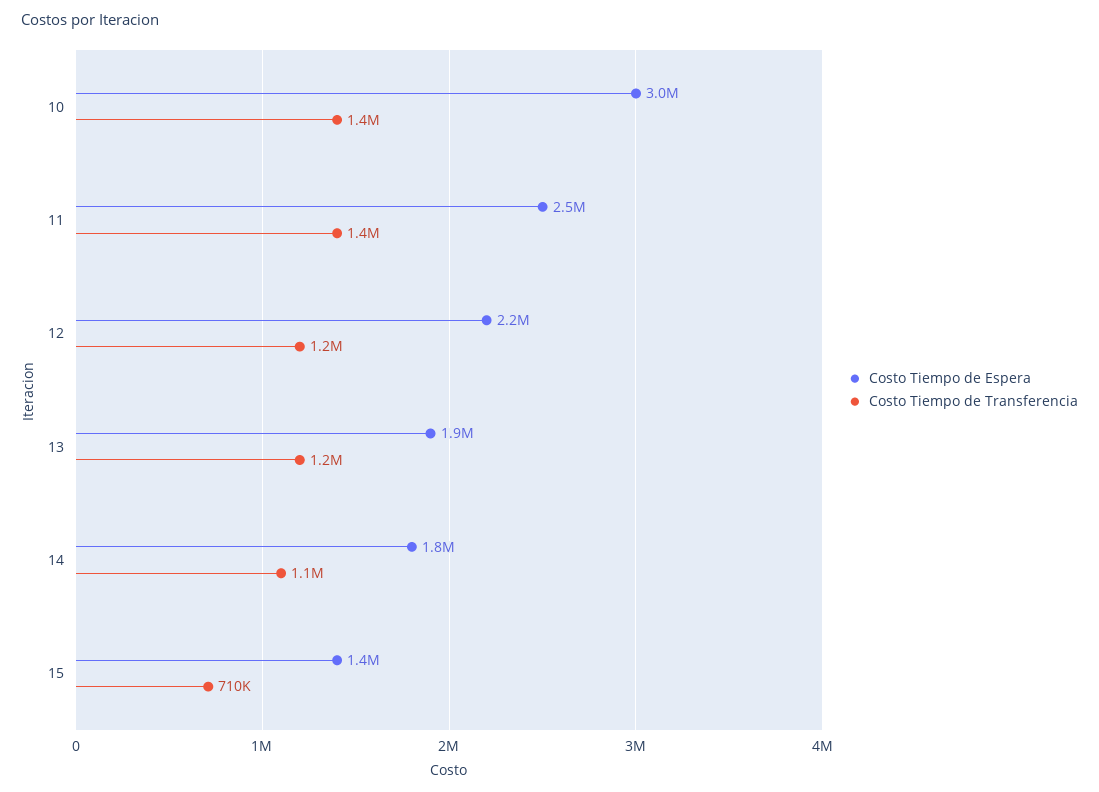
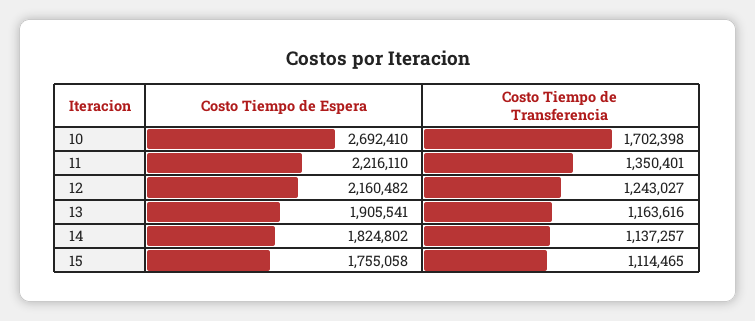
  {
    "Costo Tiempo de Espera": {
-     "10": 3000000,
+     "10": 2692410,
-     "11": 2500000,
+     "11": 2216110,
      "12": 2160482,
      "13": 1905541,
      "14": 1824802,
-     "15": 1400000
+     "15": 1755058
    },
    "Costo Tiempo de Transferencia": {
-     "10": 1400000,
+     "10": 1702398,
      "11": 1350401,
      "12": 1243027,
      "13": 1163616,
      "14": 1137257,
-     "15": 710000
+     "15": 1114465
    }
  }

